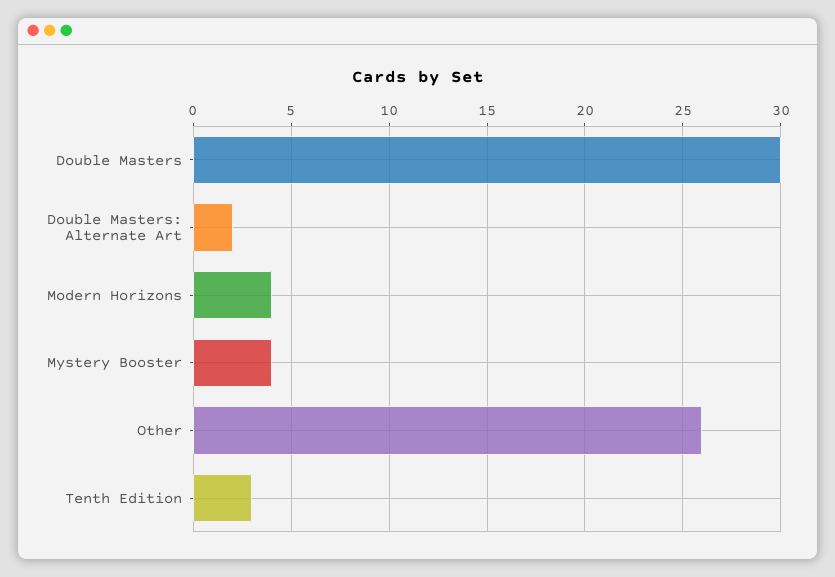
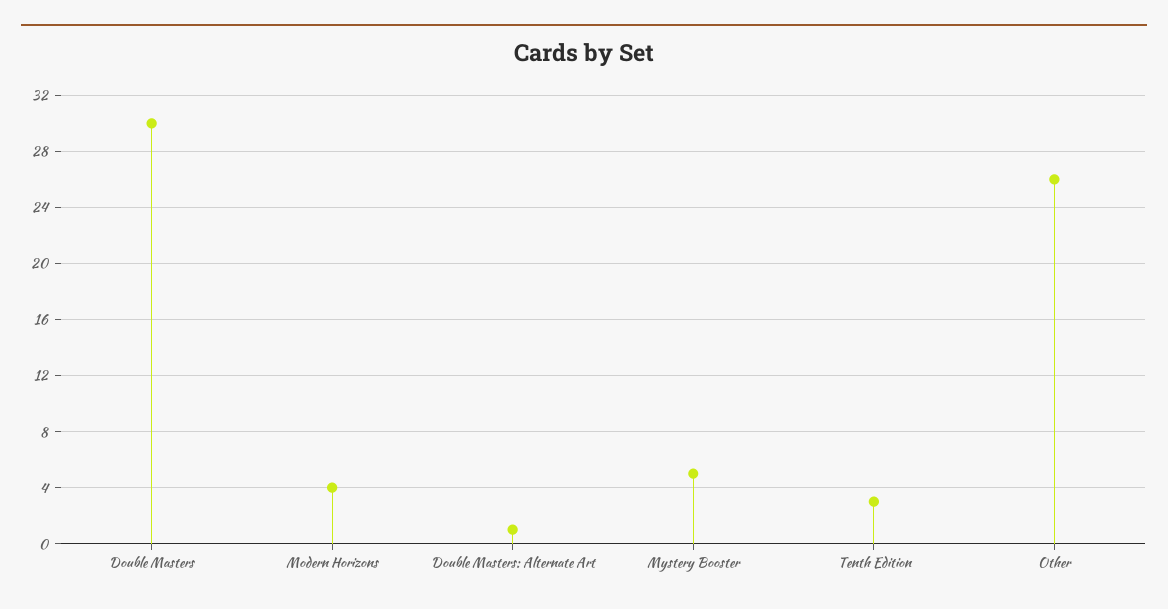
  {
    "Double Masters": 30,
-   "Double Masters: Alternate Art": 2,
+   "Double Masters: Alternate Art": 1,
    "Modern Horizons": 4,
-   "Mystery Booster": 4,
+   "Mystery Booster": 5,
    "Other": 26,
    "Tenth Edition": 3
  }

